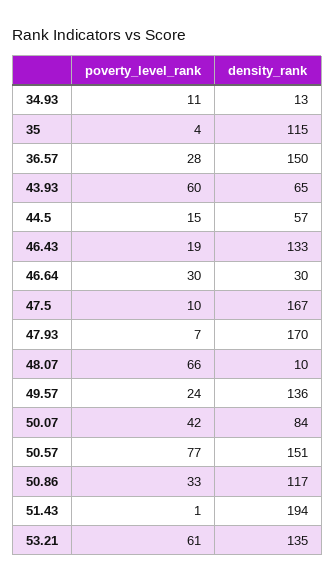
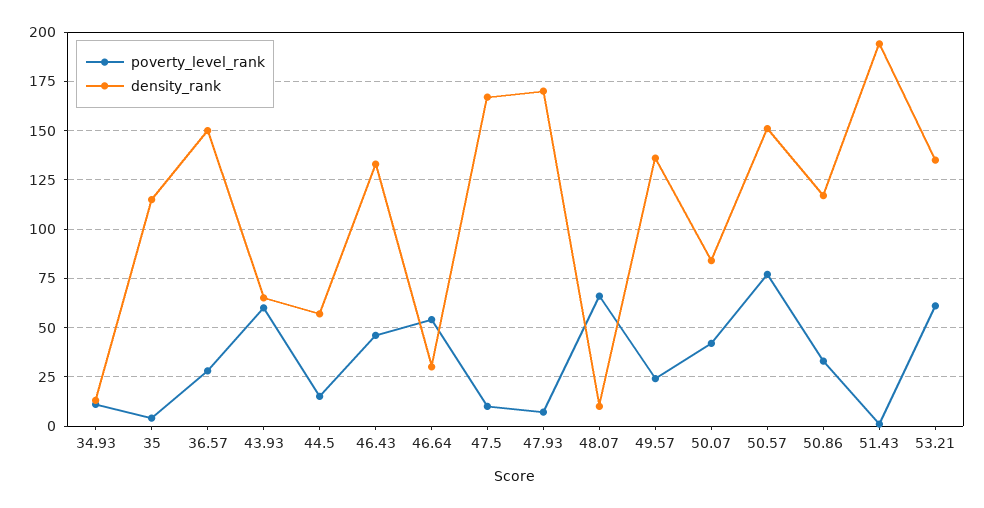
  {
    "poverty_level_rank": {
      "34.93": 11,
      "35": 4,
      "36.57": 28,
      "43.93": 60,
      "44.5": 15,
-     "46.43": 19,
+     "46.43": 45,
-     "46.64": 30,
+     "46.64": 55,
      "47.5": 10,
      "47.93": 7,
      "48.07": 66,
      "49.57": 24,
      "50.07": 42,
      "50.57": 77,
      "50.86": 33,
      "51.43": 1,
      "53.21": 61
    },
    "density_rank": {
      "34.93": 13,
      "35": 115,
      "36.57": 150,
      "43.93": 65,
      "44.5": 57,
      "46.43": 133,
      "46.64": 30,
      "47.5": 167,
      "47.93": 170,
      "48.07": 10,
      "49.57": 136,
      "50.07": 84,
      "50.57": 151,
      "50.86": 117,
      "51.43": 194,
      "53.21": 135
    }
  }

